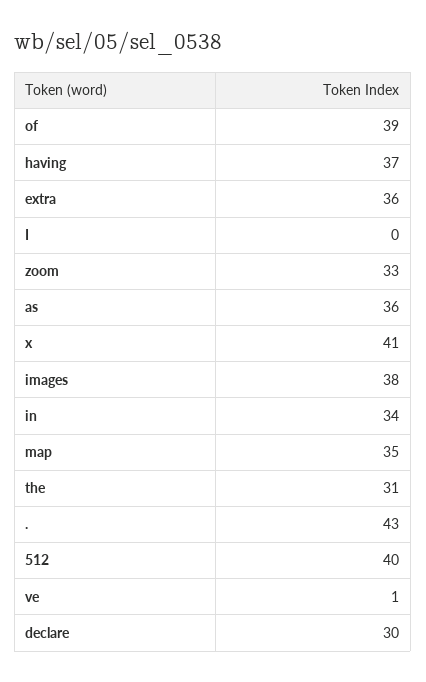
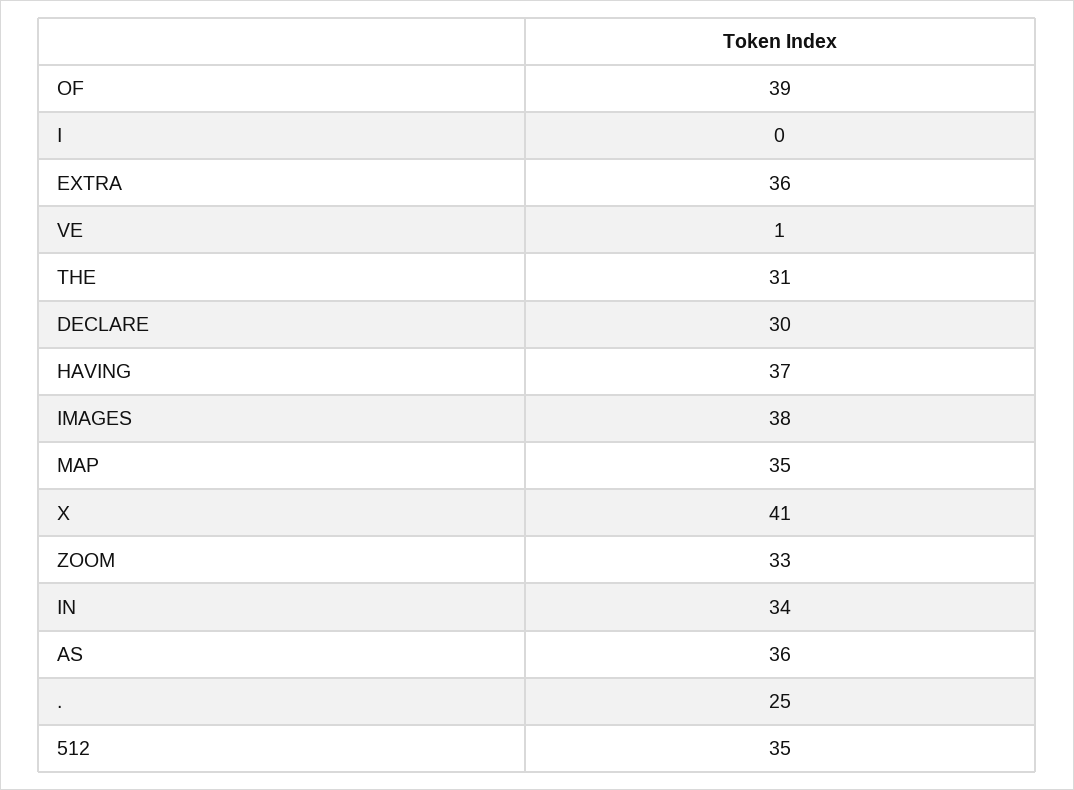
  {
    "of": 39,
    "having": 37,
    "extra": 36,
    "I": 0,
    "zoom": 33,
    "as": 36,
    "x": 41,
    "images": 38,
    "in": 34,
    "map": 35,
    "the": 31,
-   ".": 43,
+   ".": 25,
-   "512": 40,
+   "512": 35,
    "ve": 1,
    "declare": 30
  }

